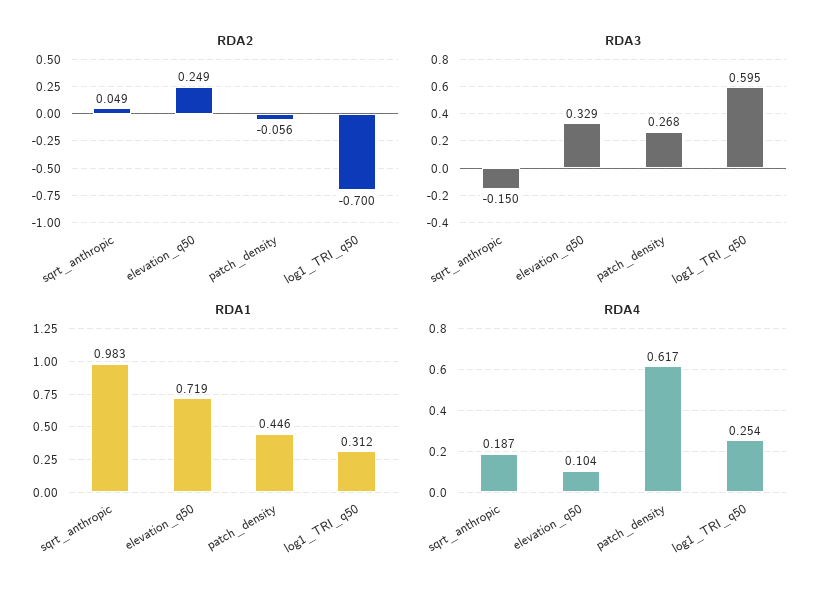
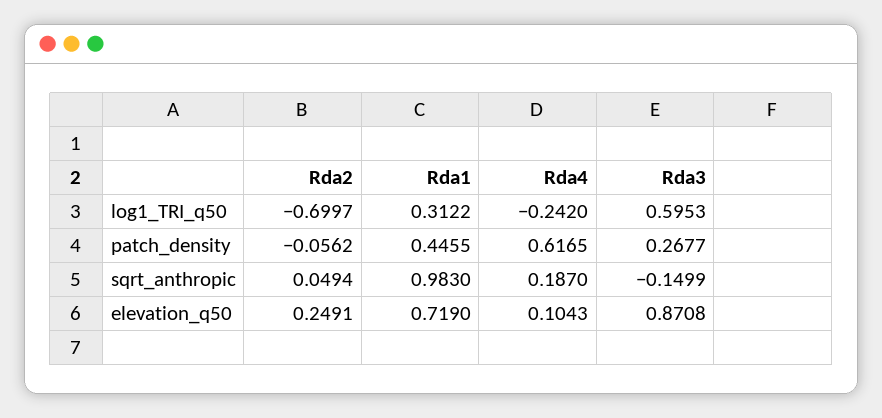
  {
    "RDA2": {
      "sqrt_anthropic": 0.0494,
      "elevation_q50": 0.2491,
      "patch_density": -0.0562,
      "log1_TRI_q50": -0.6997
    },
    "RDA3": {
      "sqrt_anthropic": -0.1499,
-     "elevation_q50": 0.329,
+     "elevation_q50": 0.8708,
      "patch_density": 0.2677,
      "log1_TRI_q50": 0.5953
    },
    "RDA1": {
      "sqrt_anthropic": 0.983,
      "elevation_q50": 0.719,
      "patch_density": 0.4455,
      "log1_TRI_q50": 0.3122
    },
    "RDA4": {
      "sqrt_anthropic": 0.187,
      "elevation_q50": 0.1043,
      "patch_density": 0.6165,
-     "log1_TRI_q50": 0.254
+     "log1_TRI_q50": -0.242
    }
  }

